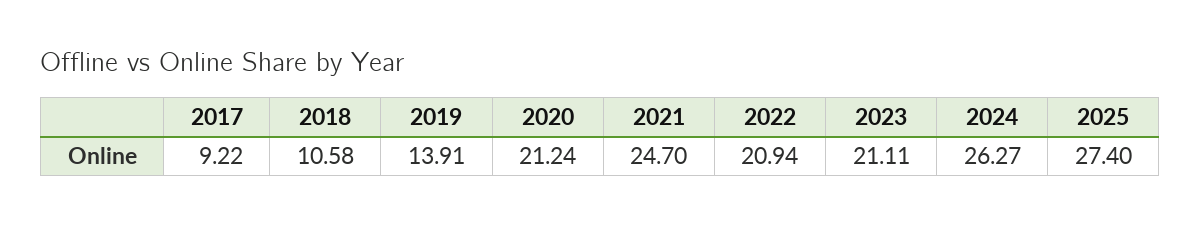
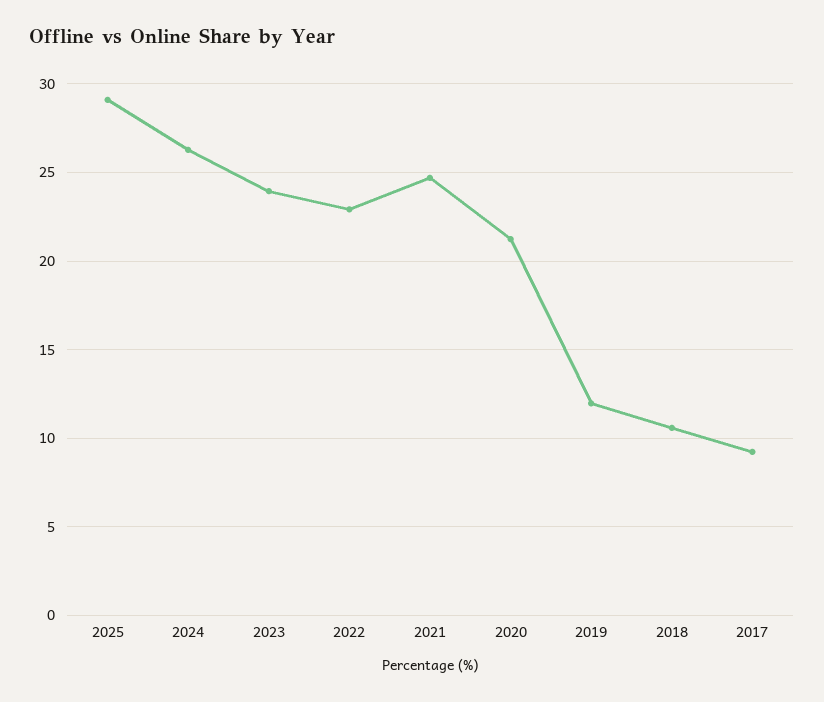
  {
    "2017": 9.22,
    "2018": 10.58,
-   "2019": 13.91,
+   "2019": 12,
    "2020": 21.24,
    "2021": 24.7,
-   "2022": 20.94,
+   "2022": 23,
-   "2023": 21.11,
+   "2023": 24,
    "2024": 26.27,
-   "2025": 27.4
+   "2025": 29
  }

